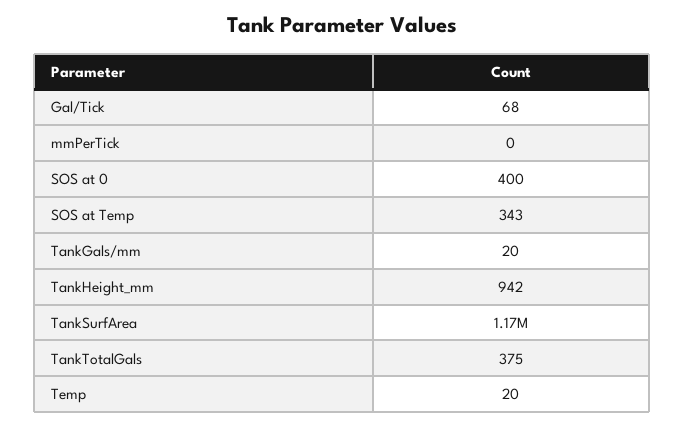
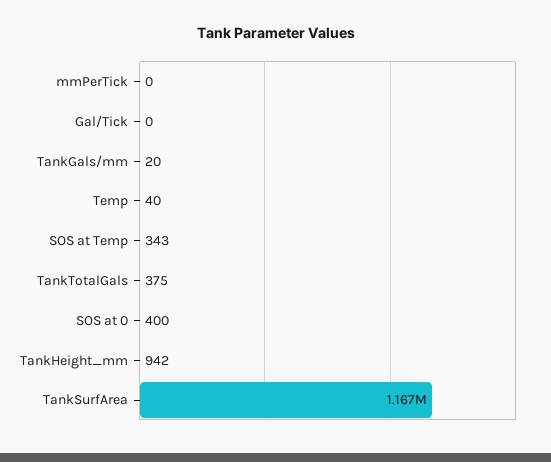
  {
-   "Gal/Tick": 68,
+   "Gal/Tick": 0,
    "mmPerTick": 0,
    "SOS at 0": 400,
    "SOS at Temp": 343,
    "TankGals/mm": 20,
    "TankHeight_mm": 942,
    "TankSurfArea": 1167000,
    "TankTotalGals": 375,
-   "Temp": 20
+   "Temp": 40
  }

